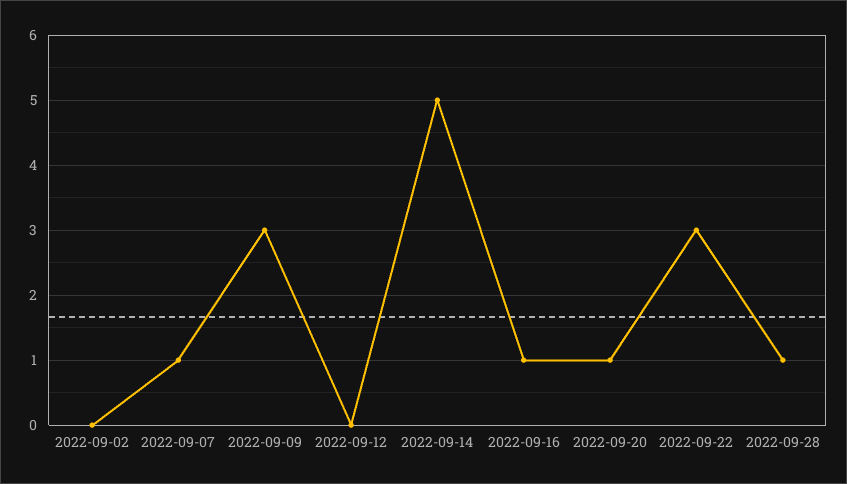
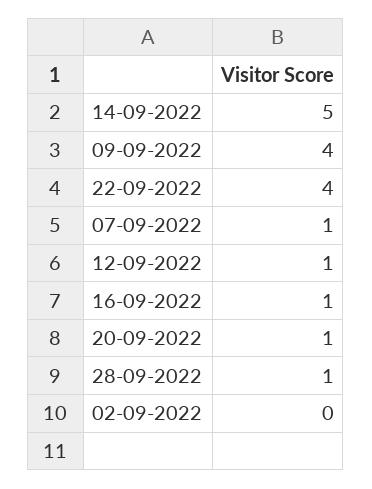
  {
    "2022-09-02": 0,
    "2022-09-07": 1,
-   "2022-09-09": 3,
+   "2022-09-09": 4,
-   "2022-09-12": 0,
+   "2022-09-12": 1,
    "2022-09-14": 5,
    "2022-09-16": 1,
    "2022-09-20": 1,
-   "2022-09-22": 3,
+   "2022-09-22": 4,
    "2022-09-28": 1
  }

